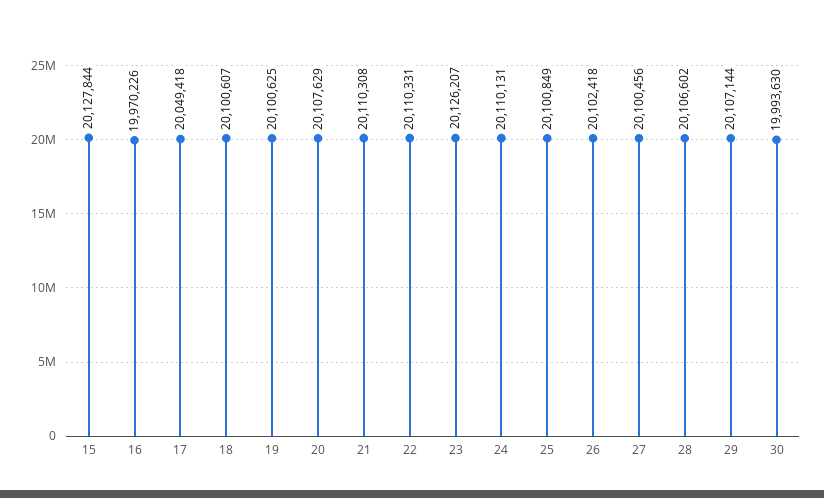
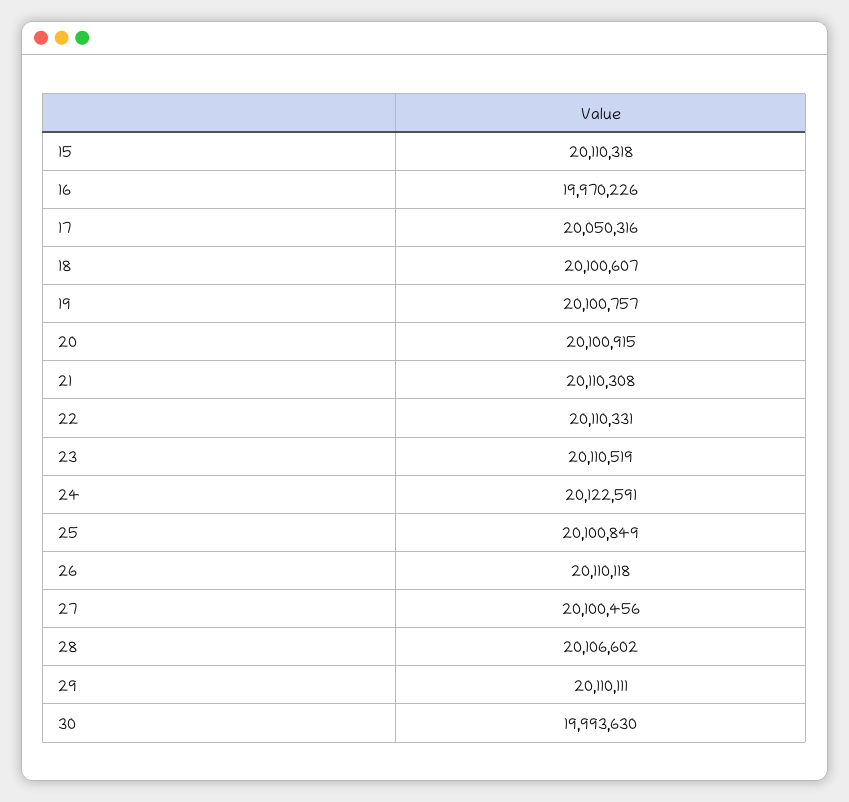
  {
-   "15": 20127844,
+   "15": 20110318,
    "16": 19970226,
-   "17": 20049418,
+   "17": 20050316,
    "18": 20100607,
-   "19": 20100625,
+   "19": 20100757,
-   "20": 20107629,
+   "20": 20100915,
    "21": 20110308,
    "22": 20110331,
-   "23": 20126207,
+   "23": 20110519,
-   "24": 20110131,
+   "24": 20122591,
    "25": 20100849,
-   "26": 20102418,
+   "26": 20110118,
    "27": 20100456,
    "28": 20106602,
-   "29": 20107144,
+   "29": 20110111,
    "30": 19993630
  }

